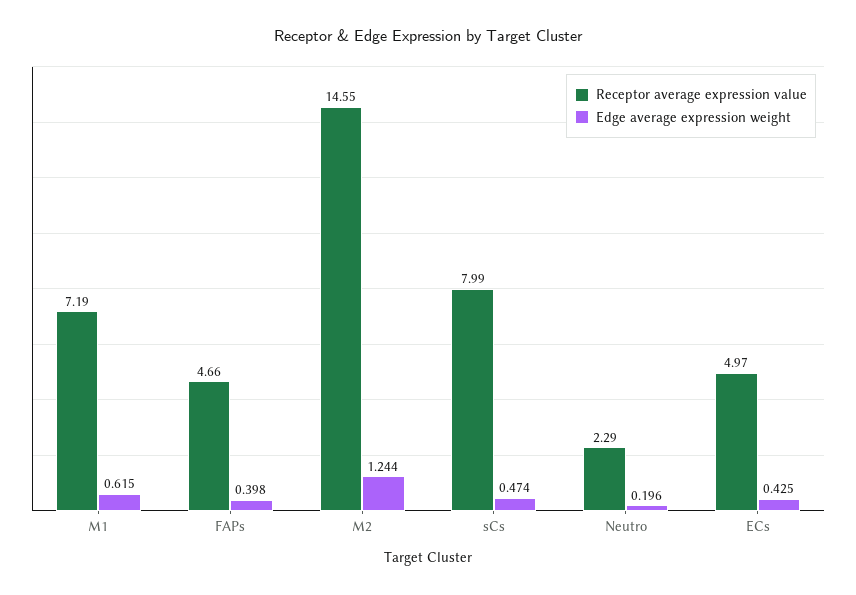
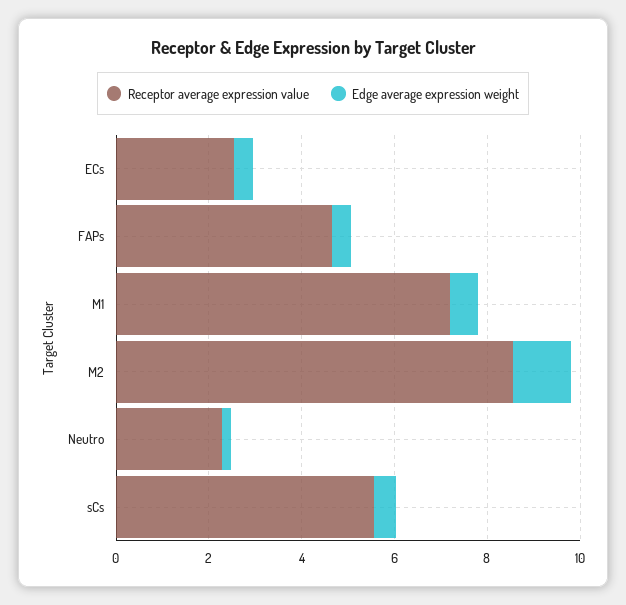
  {
    "Receptor average expression value": {
      "M1": 7.19,
      "FAPs": 4.66,
-     "M2": 14.55,
+     "M2": 8.5,
-     "sCs": 7.99,
+     "sCs": 5.5,
      "Neutro": 2.29,
-     "ECs": 4.97
+     "ECs": 2.5
    },
    "Edge average expression weight": {
      "M1": 0.615,
      "FAPs": 0.398,
      "M2": 1.244,
      "sCs": 0.474,
      "Neutro": 0.196,
      "ECs": 0.425
    }
  }

